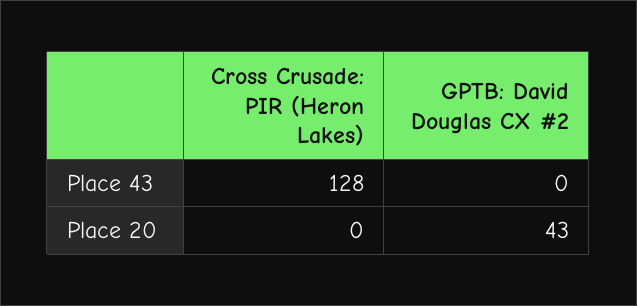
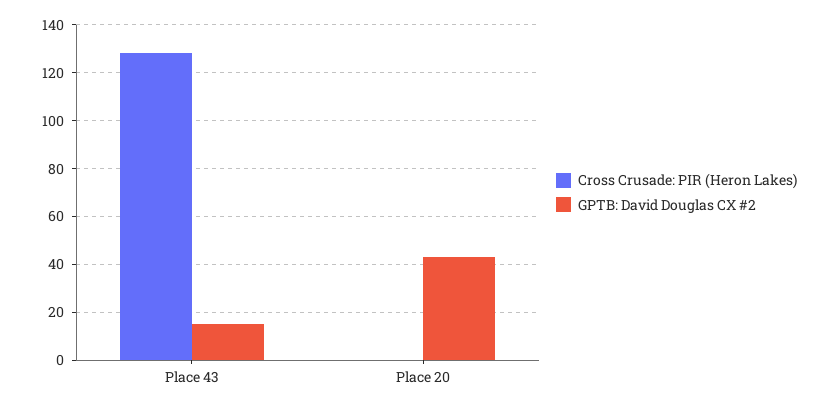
  {
    "Cross Crusade: PIR (Heron Lakes)": {
      "Place 43": 128,
      "Place 20": 0
    },
    "GPTB: David Douglas CX #2": {
-     "Place 43": 0,
+     "Place 43": 15,
      "Place 20": 43
    }
  }

